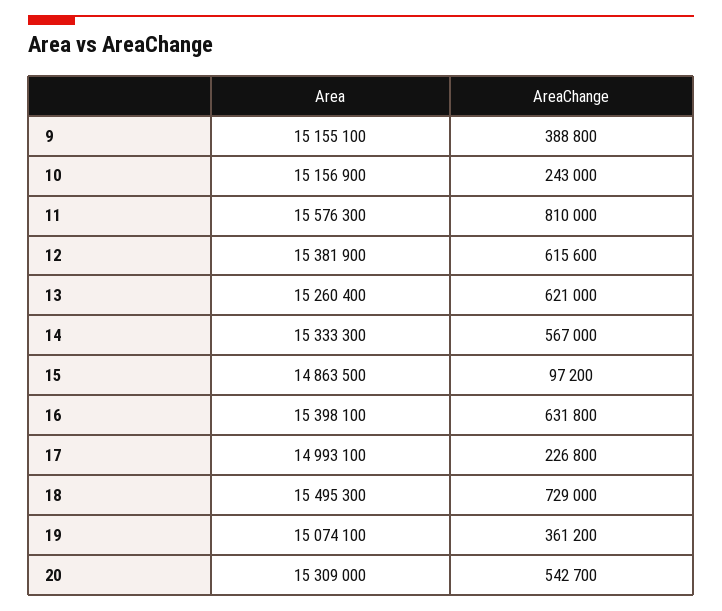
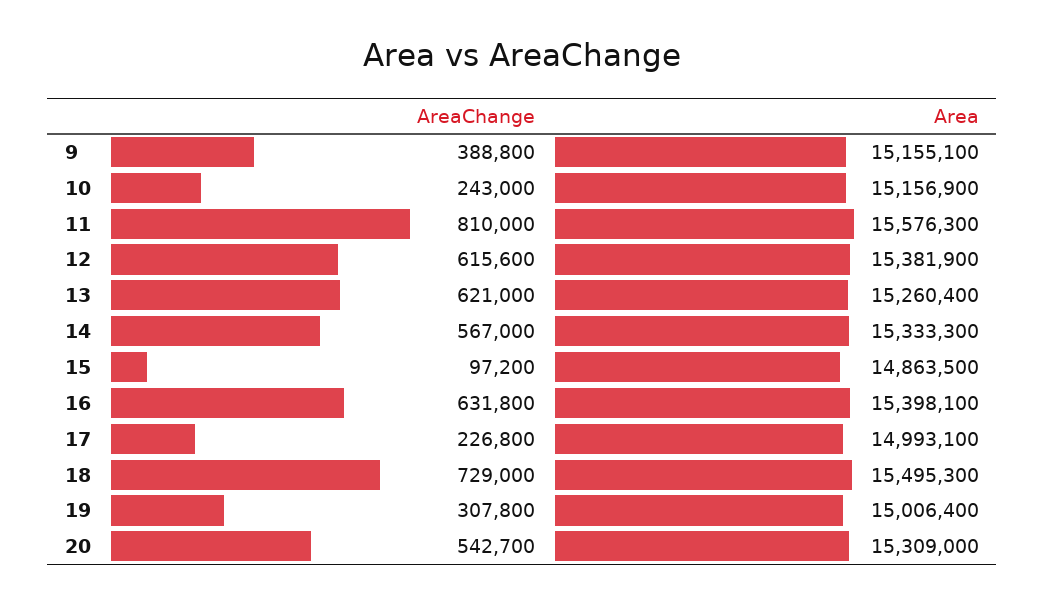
  {
    "Area": {
      "9": 15155100,
      "10": 15156900,
      "11": 15576300,
      "12": 15381900,
      "13": 15260400,
      "14": 15333300,
      "15": 14863500,
      "16": 15398100,
      "17": 14993100,
      "18": 15495300,
-     "19": 15074100,
+     "19": 15006400,
      "20": 15309000
    },
    "AreaChange": {
      "9": 388800,
      "10": 243000,
      "11": 810000,
      "12": 615600,
      "13": 621000,
      "14": 567000,
      "15": 97200,
      "16": 631800,
      "17": 226800,
      "18": 729000,
-     "19": 361200,
+     "19": 307800,
      "20": 542700
    }
  }

